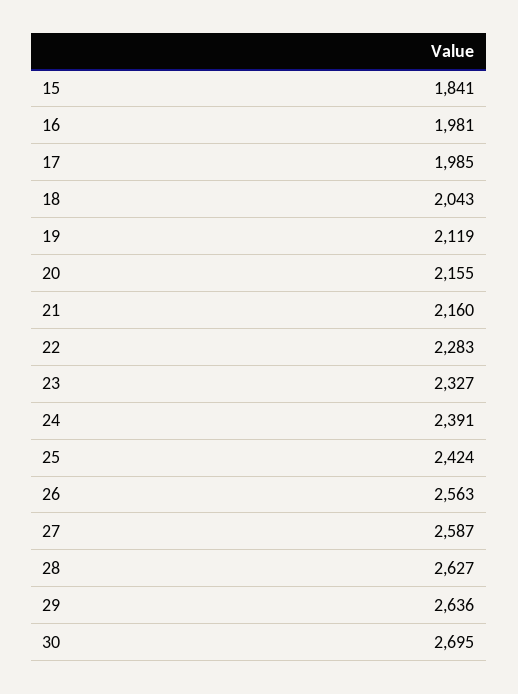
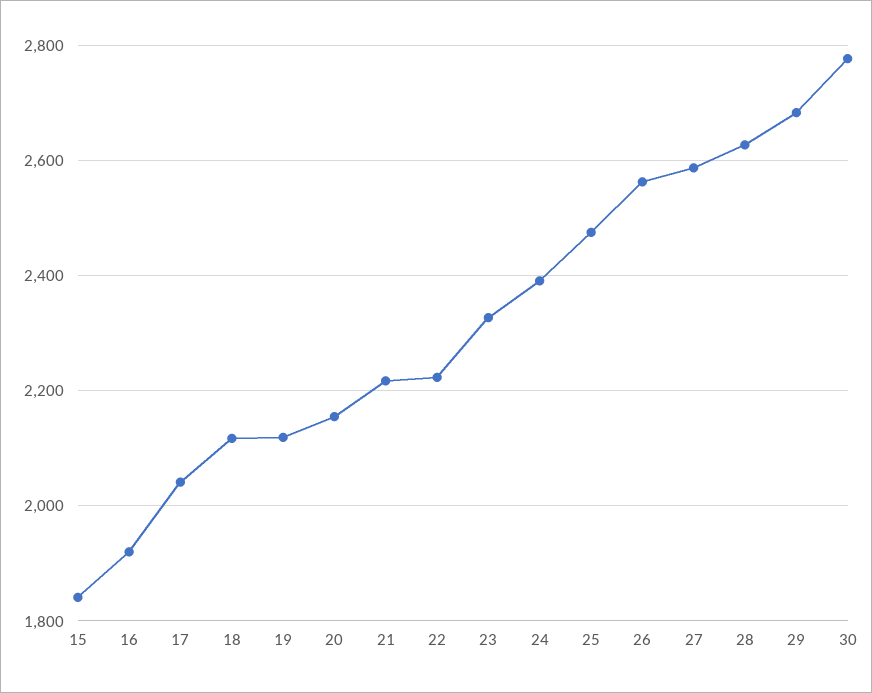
  {
    "15": 1841,
-   "16": 1981,
+   "16": 1920,
-   "17": 1985,
+   "17": 2040,
-   "18": 2043,
+   "18": 2120,
    "19": 2119,
    "20": 2155,
-   "21": 2160,
+   "21": 2220,
-   "22": 2283,
+   "22": 2220,
    "23": 2327,
    "24": 2391,
-   "25": 2424,
+   "25": 2480,
    "26": 2563,
    "27": 2587,
    "28": 2627,
-   "29": 2636,
+   "29": 2680,
-   "30": 2695
+   "30": 2780
  }

